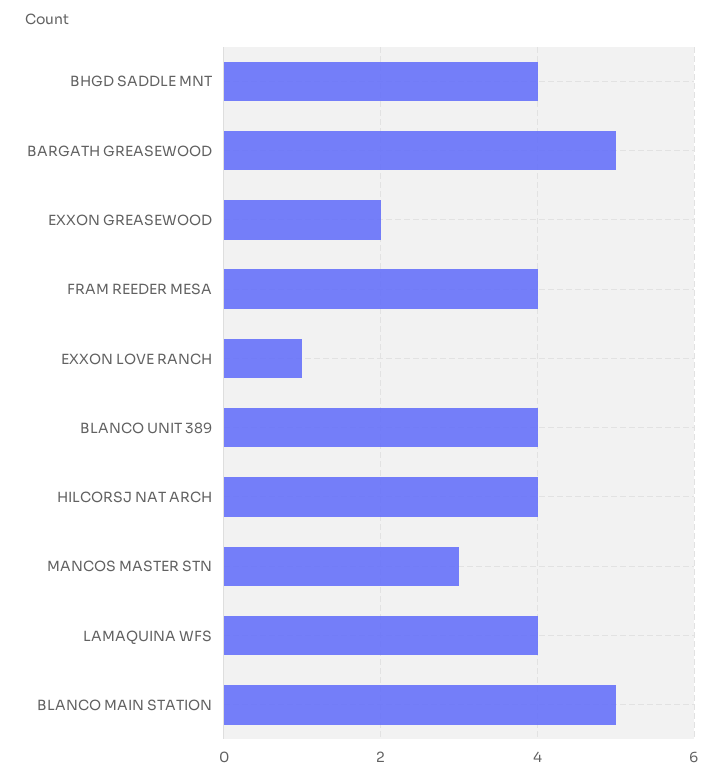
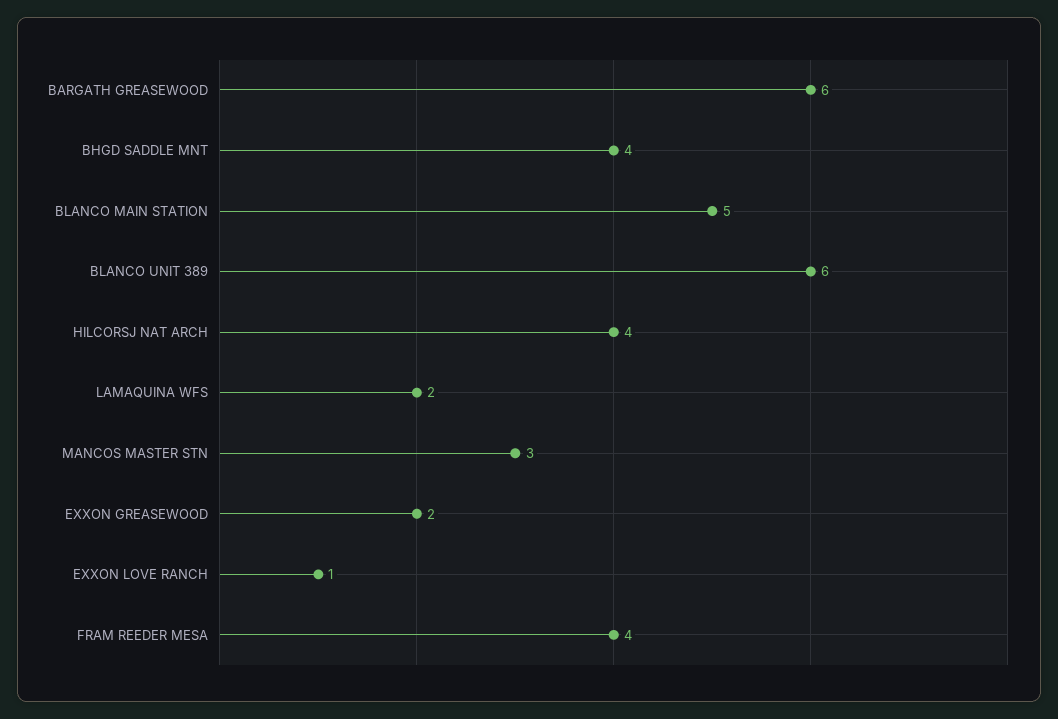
  {
    "BHGD SADDLE MNT": 4,
-   "BARGATH GREASEWOOD": 5,
+   "BARGATH GREASEWOOD": 6,
    "EXXON GREASEWOOD": 2,
    "FRAM REEDER MESA": 4,
    "EXXON LOVE RANCH": 1,
-   "BLANCO UNIT 389": 4,
+   "BLANCO UNIT 389": 6,
    "HILCORSJ NAT ARCH": 4,
    "MANCOS MASTER STN": 3,
-   "LAMAQUINA WFS": 4,
+   "LAMAQUINA WFS": 2,
    "BLANCO MAIN STATION": 5
  }

